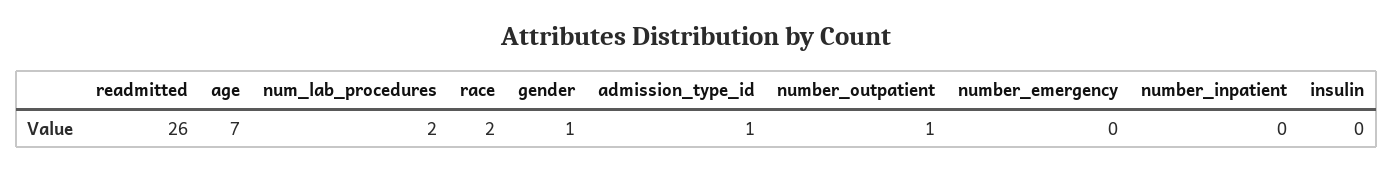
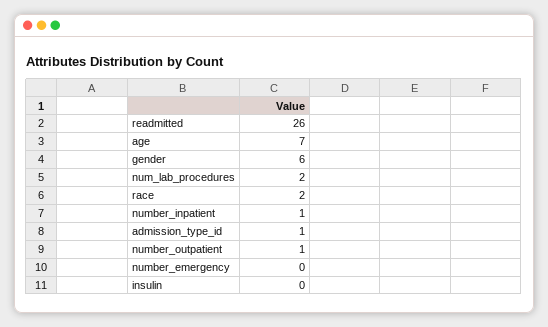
  {
    "readmitted": 26,
    "age": 7,
    "num_lab_procedures": 2,
    "race": 2,
-   "gender": 1,
+   "gender": 6,
    "admission_type_id": 1,
    "number_outpatient": 1,
    "number_emergency": 0,
-   "number_inpatient": 0,
+   "number_inpatient": 1,
    "insulin": 0
  }

